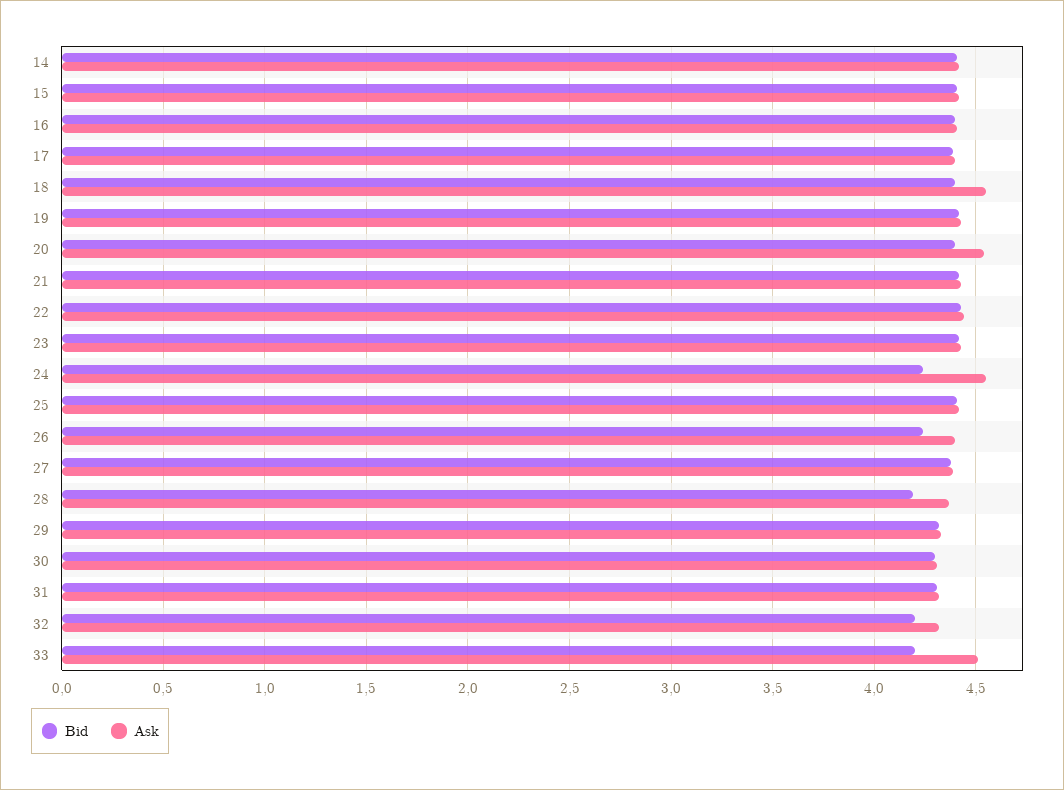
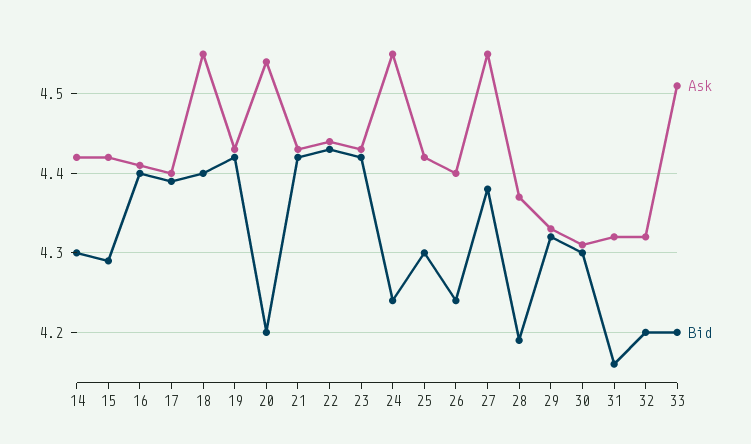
  {
    "Bid": {
-     "14": 4.4,
+     "14": 4.3,
-     "15": 4.4,
+     "15": 4.29,
      "16": 4.4,
      "17": 4.39,
      "18": 4.4,
      "19": 4.42,
-     "20": 4.4,
+     "20": 4.2,
      "21": 4.42,
      "22": 4.43,
      "23": 4.42,
      "24": 4.24,
-     "25": 4.4,
+     "25": 4.3,
      "26": 4.24,
      "27": 4.38,
      "28": 4.19,
      "29": 4.32,
      "30": 4.3,
-     "31": 4.3,
+     "31": 4.16,
      "32": 4.2,
      "33": 4.2
    },
    "Ask": {
      "14": 4.42,
      "15": 4.42,
      "16": 4.41,
      "17": 4.4,
      "18": 4.55,
      "19": 4.43,
      "20": 4.54,
      "21": 4.43,
      "22": 4.44,
      "23": 4.43,
      "24": 4.55,
      "25": 4.42,
      "26": 4.4,
-     "27": 4.4,
+     "27": 4.55,
      "28": 4.37,
      "29": 4.33,
      "30": 4.31,
      "31": 4.32,
      "32": 4.32,
      "33": 4.51
    }
  }

